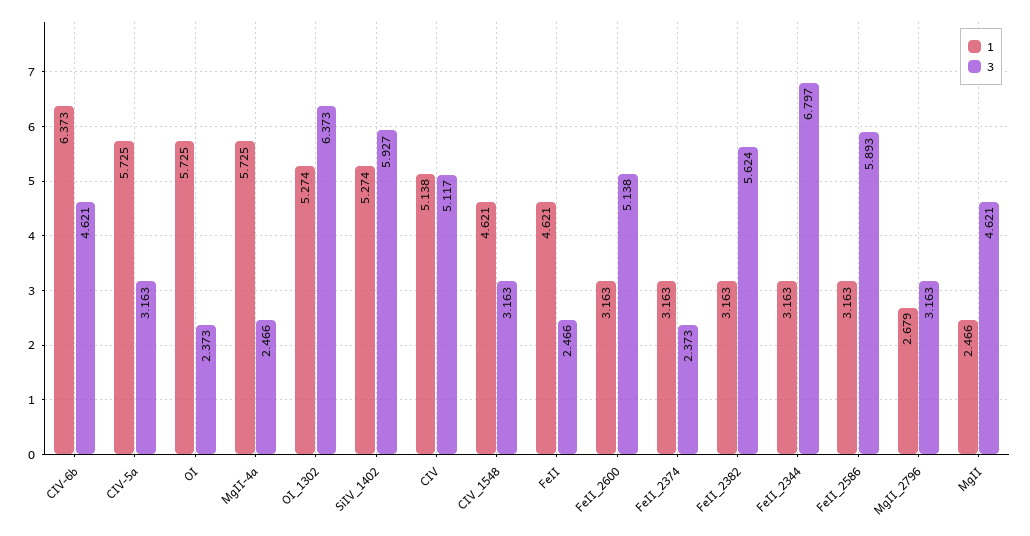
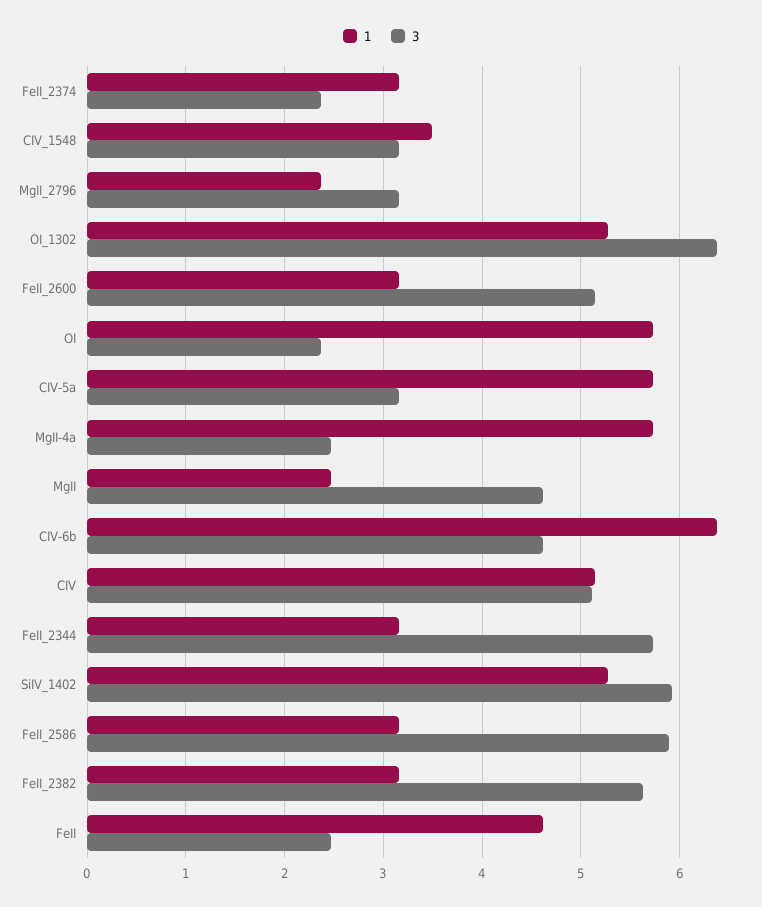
  {
    "1": {
      "CIV-6b": 6.373,
      "CIV-5a": 5.725,
      "OI": 5.725,
      "MgII-4a": 5.725,
      "OI_1302": 5.274,
      "SiIV_1402": 5.274,
      "CIV": 5.138,
-     "CIV_1548": 4.621,
+     "CIV_1548": 3.5,
      "FeII": 4.621,
      "FeII_2600": 3.163,
      "FeII_2374": 3.163,
      "FeII_2382": 3.163,
      "FeII_2344": 3.163,
      "FeII_2586": 3.163,
-     "MgII_2796": 2.679,
+     "MgII_2796": 2.4,
      "MgII": 2.466
    },
    "3": {
      "CIV-6b": 4.621,
      "CIV-5a": 3.163,
      "OI": 2.373,
      "MgII-4a": 2.466,
      "OI_1302": 6.373,
      "SiIV_1402": 5.927,
      "CIV": 5.117,
      "CIV_1548": 3.163,
      "FeII": 2.466,
      "FeII_2600": 5.138,
      "FeII_2374": 2.373,
      "FeII_2382": 5.624,
-     "FeII_2344": 6.797,
+     "FeII_2344": 5.7,
      "FeII_2586": 5.893,
      "MgII_2796": 3.163,
      "MgII": 4.621
    }
  }

